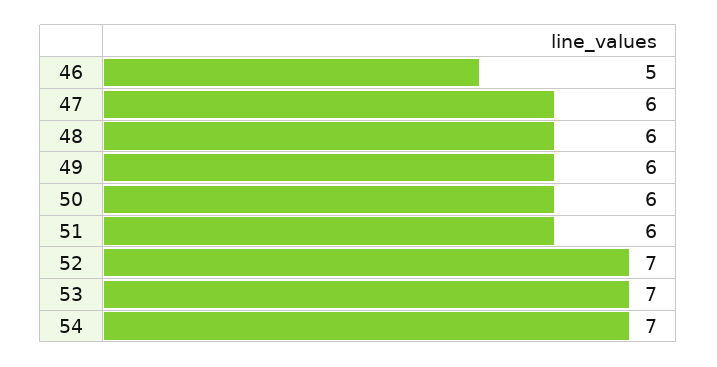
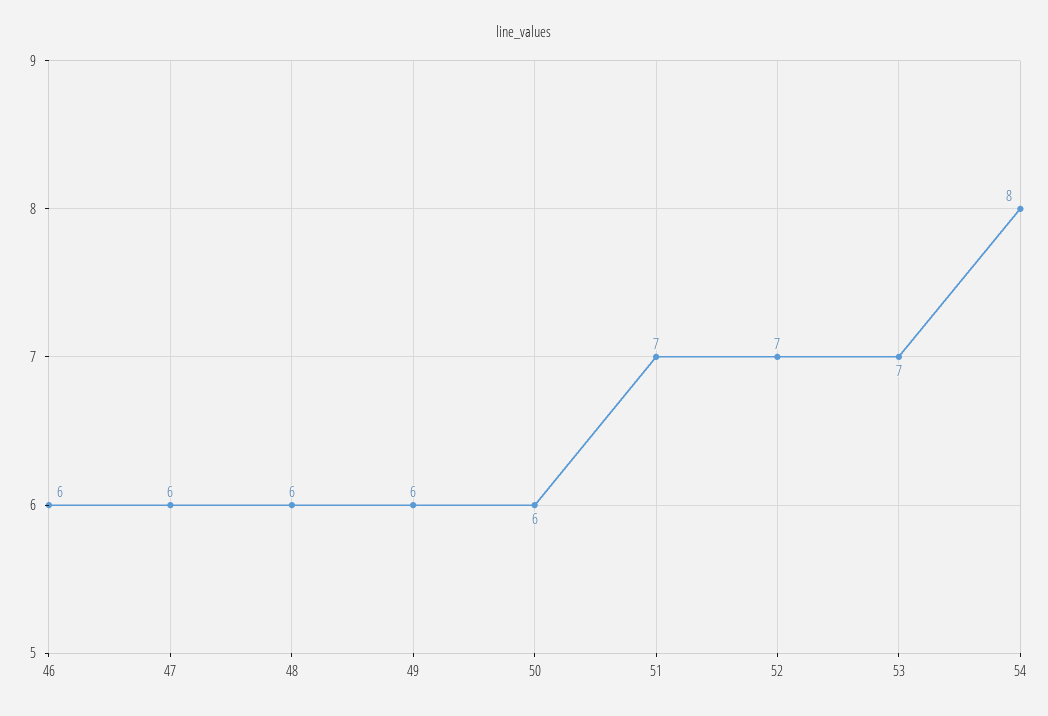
  {
-   "46": 5,
+   "46": 6,
    "47": 6,
    "48": 6,
    "49": 6,
    "50": 6,
-   "51": 6,
+   "51": 7,
    "52": 7,
    "53": 7,
-   "54": 7
+   "54": 8
  }

